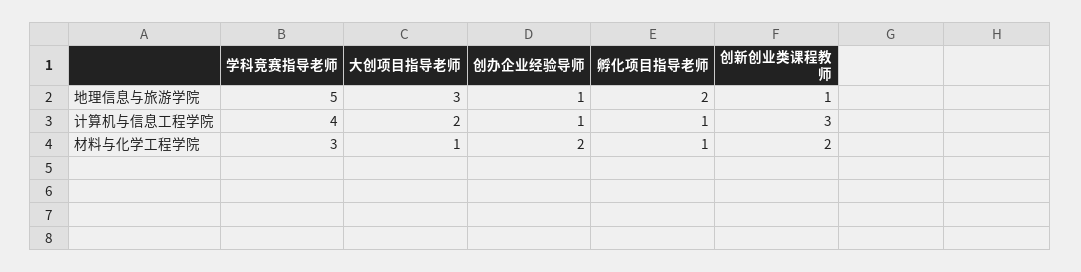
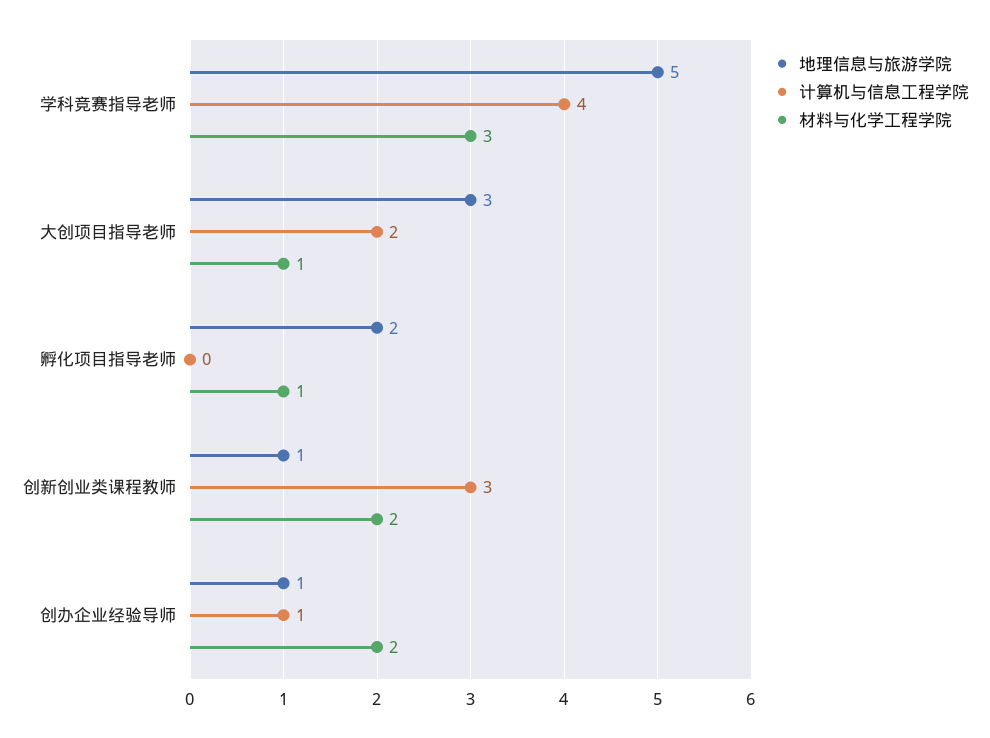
  {
    "地理信息与旅游学院": {
      "学科竞赛指导老师": 5,
      "大创项目指导老师": 3,
      "创办企业经验导师": 1,
      "孵化项目指导老师": 2,
      "创新创业类课程教师": 1
    },
    "计算机与信息工程学院": {
      "学科竞赛指导老师": 4,
      "大创项目指导老师": 2,
      "创办企业经验导师": 1,
-     "孵化项目指导老师": 1,
+     "孵化项目指导老师": 0,
      "创新创业类课程教师": 3
    },
    "材料与化学工程学院": {
      "学科竞赛指导老师": 3,
      "大创项目指导老师": 1,
      "创办企业经验导师": 2,
      "孵化项目指导老师": 1,
      "创新创业类课程教师": 2
    }
  }

